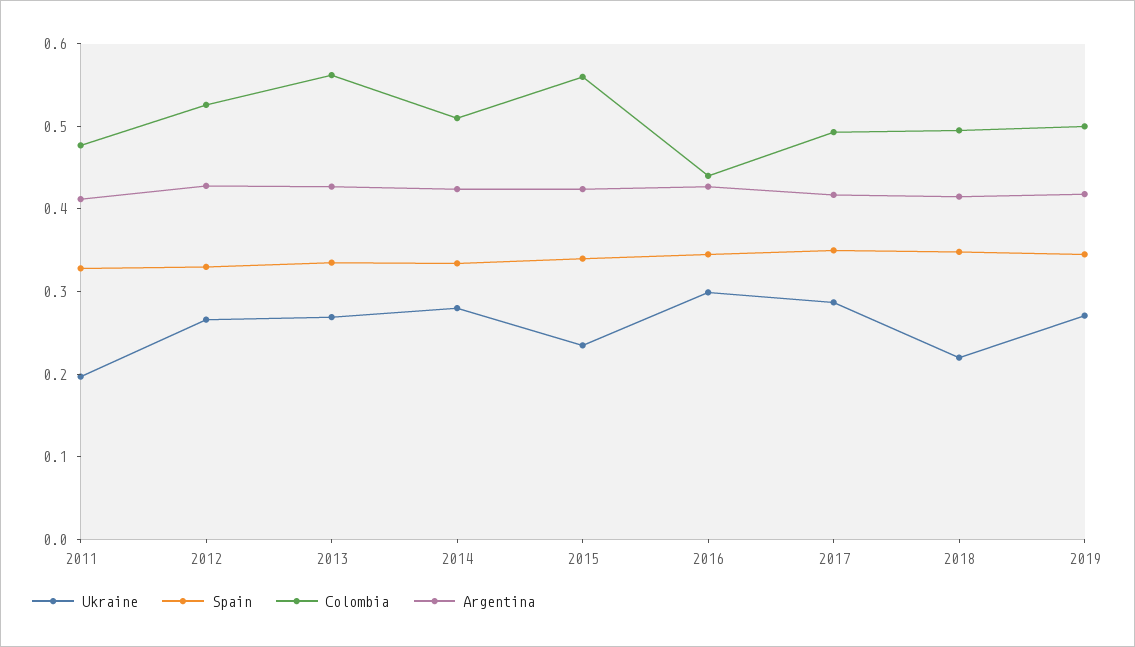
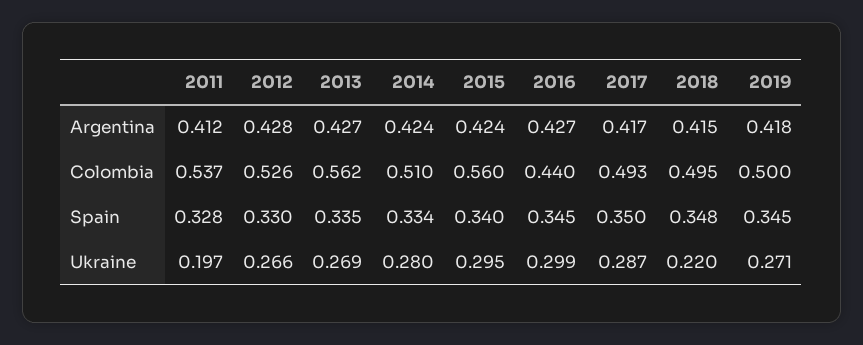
  {
    "Ukraine": {
      "2011": 0.197,
      "2012": 0.266,
      "2013": 0.269,
      "2014": 0.28,
-     "2015": 0.24,
+     "2015": 0.295,
      "2016": 0.299,
      "2017": 0.287,
      "2018": 0.22,
      "2019": 0.271
    },
    "Spain": {
      "2011": 0.328,
      "2012": 0.33,
      "2013": 0.335,
      "2014": 0.334,
      "2015": 0.34,
      "2016": 0.345,
      "2017": 0.35,
      "2018": 0.348,
      "2019": 0.345
    },
    "Colombia": {
-     "2011": 0.48,
+     "2011": 0.537,
      "2012": 0.526,
      "2013": 0.562,
      "2014": 0.51,
      "2015": 0.56,
      "2016": 0.44,
      "2017": 0.493,
      "2018": 0.495,
      "2019": 0.5
    },
    "Argentina": {
      "2011": 0.412,
      "2012": 0.428,
      "2013": 0.427,
      "2014": 0.424,
      "2015": 0.424,
      "2016": 0.427,
      "2017": 0.417,
      "2018": 0.415,
      "2019": 0.418
    }
  }

